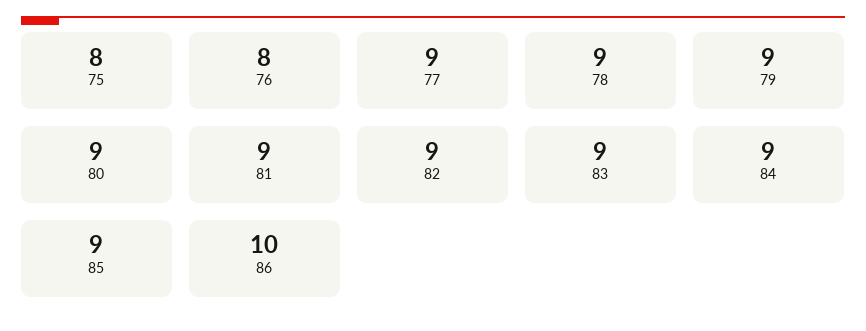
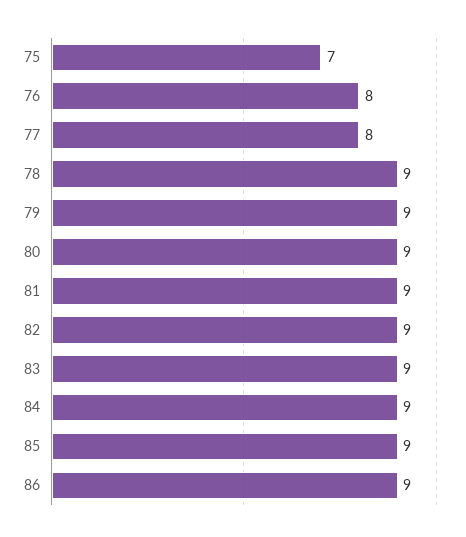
  {
-   "75": 8,
+   "75": 7,
    "76": 8,
-   "77": 9,
+   "77": 8,
    "78": 9,
    "79": 9,
    "80": 9,
    "81": 9,
    "82": 9,
    "83": 9,
    "84": 9,
    "85": 9,
-   "86": 10
+   "86": 9
  }

